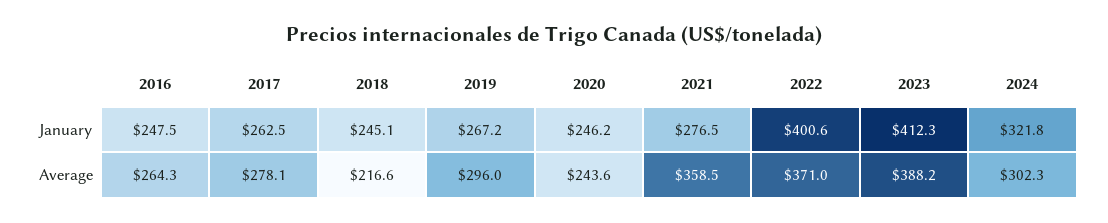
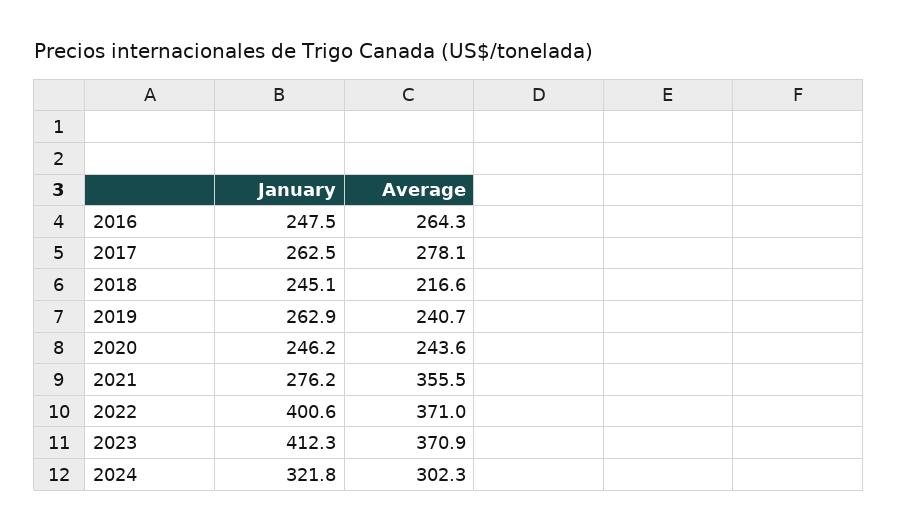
  {
    "2016": {
      "January": 247.5,
      "Average": 264.3
    },
    "2017": {
      "January": 262.5,
      "Average": 278.1
    },
    "2018": {
      "January": 245.1,
      "Average": 216.6
    },
    "2019": {
-     "January": 267.2,
+     "January": 262.9,
-     "Average": 296
+     "Average": 240.7
    },
    "2020": {
      "January": 246.2,
      "Average": 243.6
    },
    "2021": {
-     "January": 276.5,
+     "January": 276.2,
-     "Average": 358.5
+     "Average": 355.5
    },
    "2022": {
      "January": 400.6,
      "Average": 371
    },
    "2023": {
      "January": 412.3,
-     "Average": 388.2
+     "Average": 370.9
    },
    "2024": {
      "January": 321.8,
      "Average": 302.3
    }
  }

